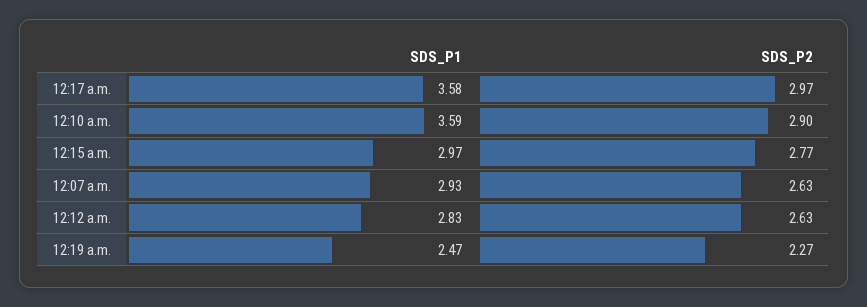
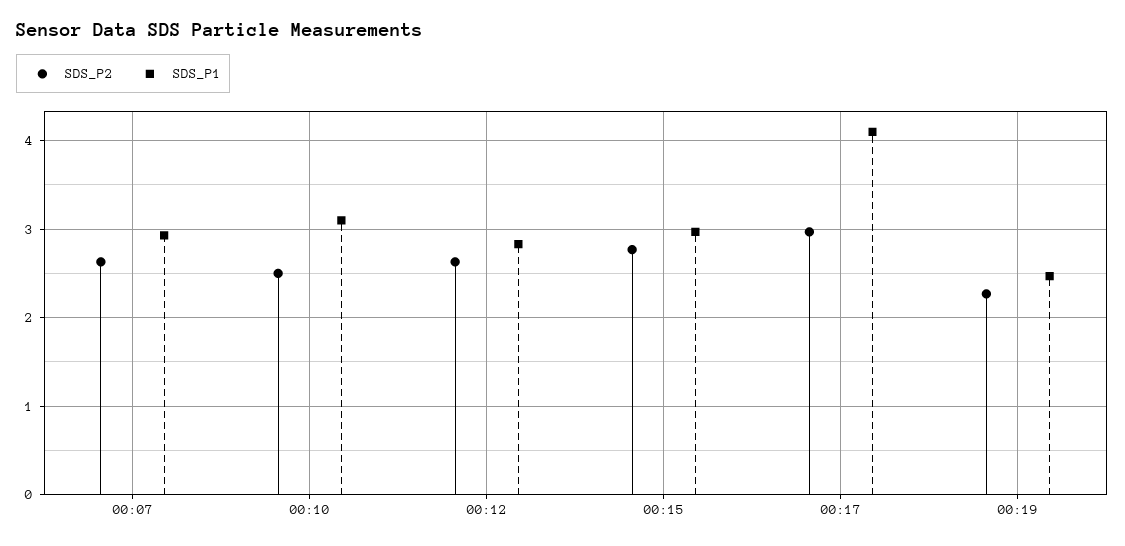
  {
    "SDS_P1": {
-     "12:17 a.m.": 3.58,
+     "12:17 a.m.": 4.1,
-     "12:10 a.m.": 3.59,
+     "12:10 a.m.": 3.1,
      "12:15 a.m.": 2.97,
      "12:07 a.m.": 2.93,
      "12:12 a.m.": 2.83,
      "12:19 a.m.": 2.47
    },
    "SDS_P2": {
      "12:17 a.m.": 2.97,
-     "12:10 a.m.": 2.9,
+     "12:10 a.m.": 2.5,
      "12:15 a.m.": 2.77,
      "12:07 a.m.": 2.63,
      "12:12 a.m.": 2.63,
      "12:19 a.m.": 2.27
    }
  }

